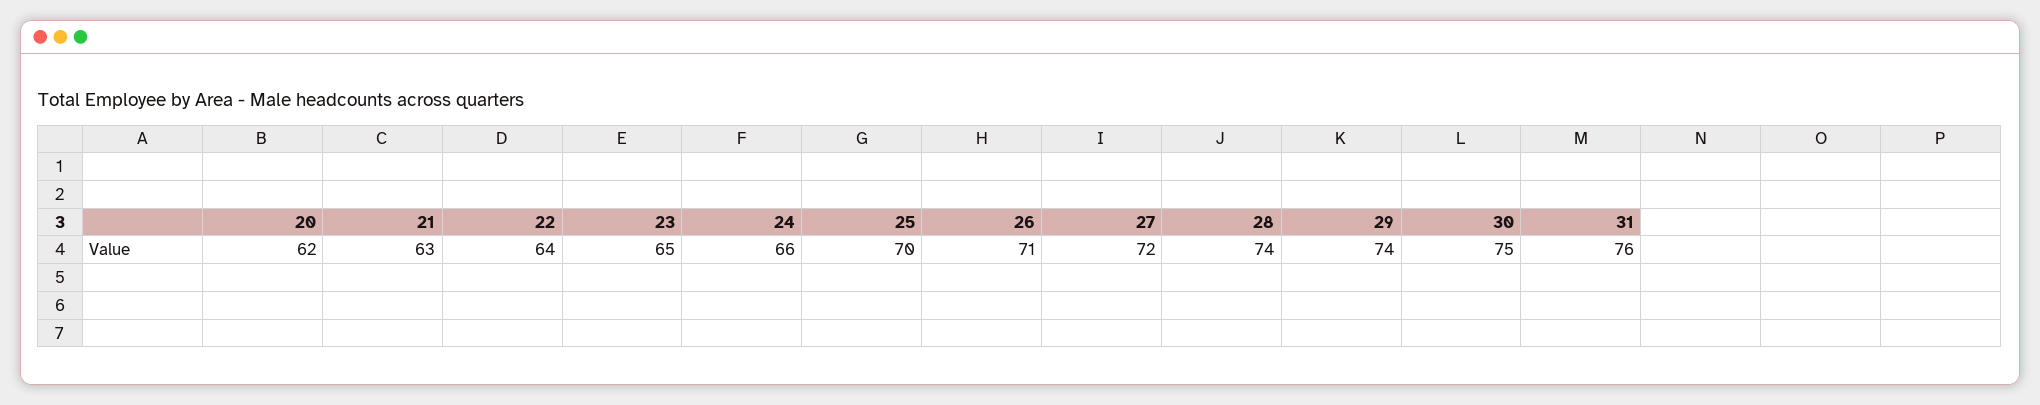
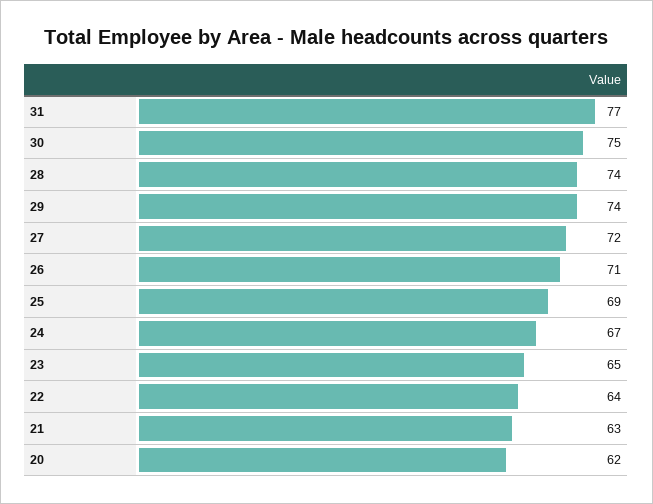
  {
    "20": 62,
    "21": 63,
    "22": 64,
    "23": 65,
-   "24": 66,
+   "24": 67,
-   "25": 70,
+   "25": 69,
    "26": 71,
    "27": 72,
    "28": 74,
    "29": 74,
    "30": 75,
-   "31": 76
+   "31": 77
  }

